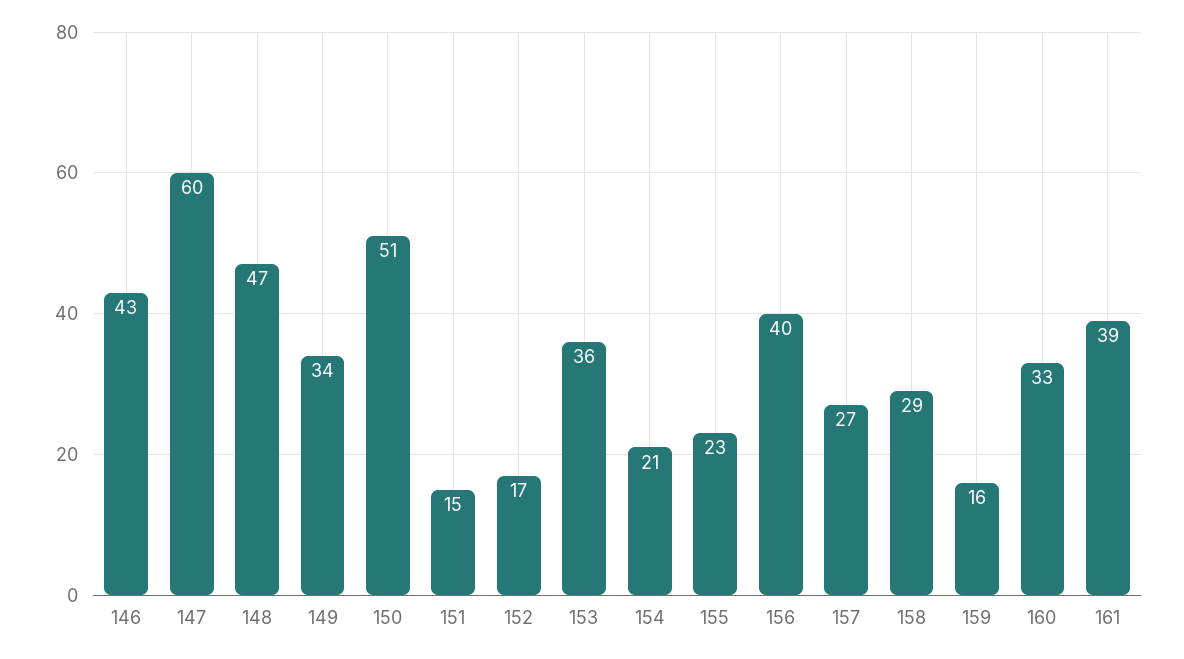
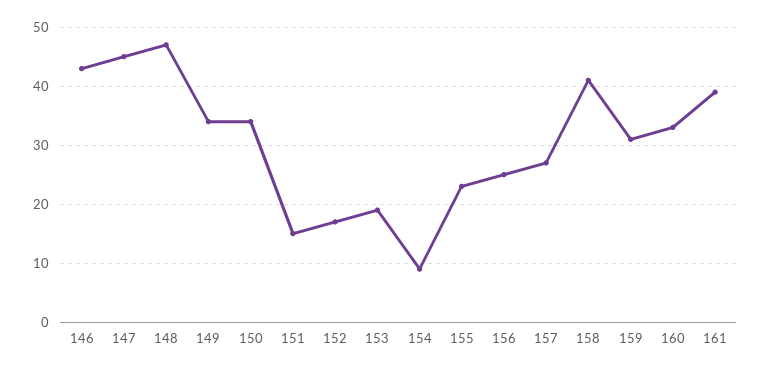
  {
    "146": 43,
-   "147": 60,
+   "147": 45,
    "148": 47,
    "149": 34,
-   "150": 51,
+   "150": 35,
    "151": 15,
    "152": 17,
-   "153": 36,
+   "153": 20,
-   "154": 21,
+   "154": 10,
    "155": 23,
-   "156": 40,
+   "156": 25,
    "157": 27,
-   "158": 29,
+   "158": 40,
-   "159": 16,
+   "159": 30,
    "160": 33,
    "161": 39
  }

